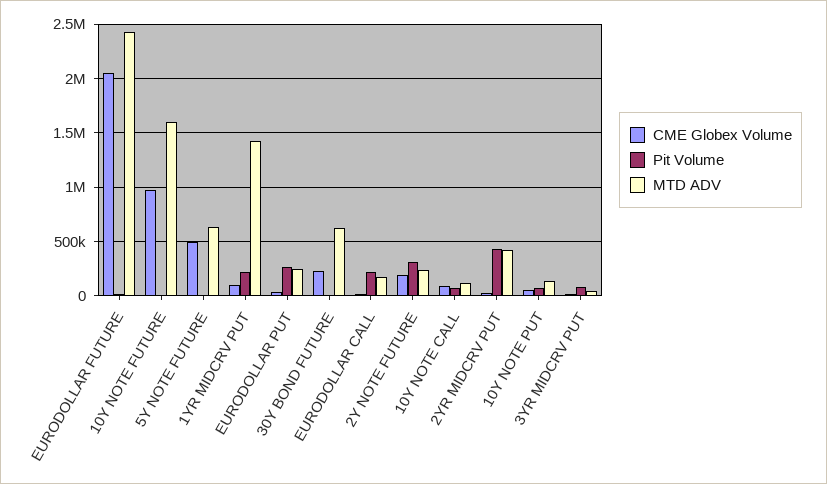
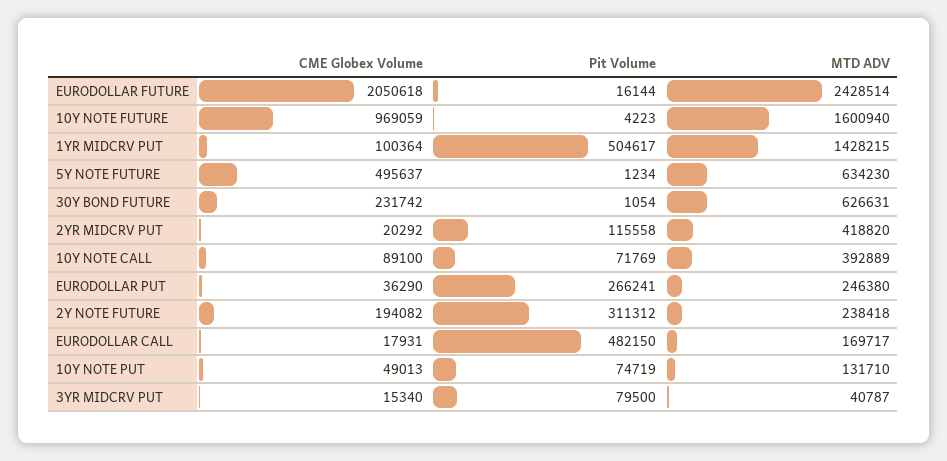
  {
    "CME Globex Volume": {
      "EURODOLLAR FUTURE": 2050618,
      "10Y NOTE FUTURE": 969059,
      "5Y NOTE FUTURE": 495637,
      "1YR MIDCRV PUT": 100364,
      "EURODOLLAR PUT": 36290,
      "30Y BOND FUTURE": 231742,
      "EURODOLLAR CALL": 17931,
      "2Y NOTE FUTURE": 194082,
      "10Y NOTE CALL": 89100,
      "2YR MIDCRV PUT": 20292,
      "10Y NOTE PUT": 49013,
      "3YR MIDCRV PUT": 15340
    },
    "Pit Volume": {
      "EURODOLLAR FUTURE": 16144,
      "10Y NOTE FUTURE": 4223,
      "5Y NOTE FUTURE": 1234,
-     "1YR MIDCRV PUT": 200000,
+     "1YR MIDCRV PUT": 504617,
      "EURODOLLAR PUT": 266241,
      "30Y BOND FUTURE": 1054,
-     "EURODOLLAR CALL": 200000,
+     "EURODOLLAR CALL": 482150,
      "2Y NOTE FUTURE": 311312,
      "10Y NOTE CALL": 71769,
-     "2YR MIDCRV PUT": 400000,
+     "2YR MIDCRV PUT": 115558,
      "10Y NOTE PUT": 74719,
      "3YR MIDCRV PUT": 79500
    },
    "MTD ADV": {
      "EURODOLLAR FUTURE": 2428514,
      "10Y NOTE FUTURE": 1600940,
      "5Y NOTE FUTURE": 634230,
      "1YR MIDCRV PUT": 1428215,
      "EURODOLLAR PUT": 246380,
      "30Y BOND FUTURE": 626631,
      "EURODOLLAR CALL": 169717,
      "2Y NOTE FUTURE": 238418,
-     "10Y NOTE CALL": 100000,
+     "10Y NOTE CALL": 392889,
      "2YR MIDCRV PUT": 418820,
      "10Y NOTE PUT": 131710,
      "3YR MIDCRV PUT": 40787
    }
  }

